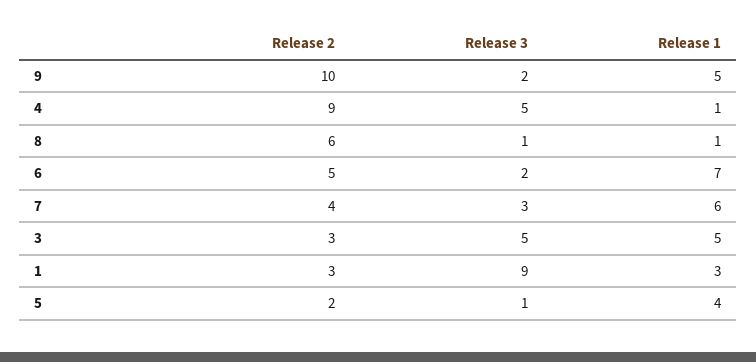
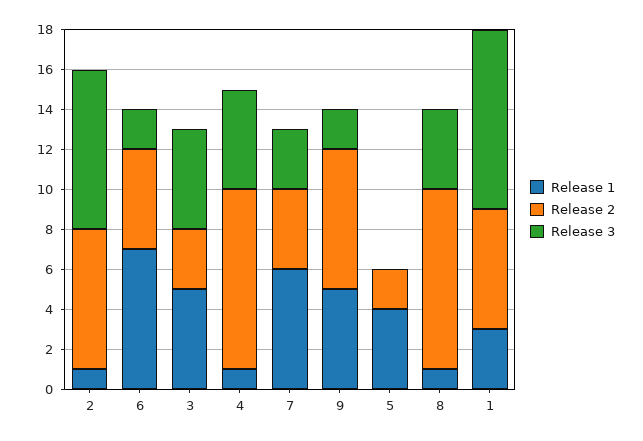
  {
    "Release 2": {
-     "9": 10,
+     "9": 7,
      "4": 9,
-     "8": 6,
+     "8": 9,
      "6": 5,
      "7": 4,
      "3": 3,
-     "1": 3,
+     "1": 6,
-     "5": 2
+     "5": 2,
+     "2": 7
    },
    "Release 3": {
      "9": 2,
      "4": 5,
-     "8": 1,
+     "8": 4,
      "6": 2,
      "7": 3,
      "3": 5,
      "1": 9,
-     "5": 1
+     "5": 0,
+     "2": 8
    },
    "Release 1": {
      "9": 5,
      "4": 1,
      "8": 1,
      "6": 7,
      "7": 6,
      "3": 5,
      "1": 3,
-     "5": 4
+     "5": 4,
+     "2": 1
    }
  }

